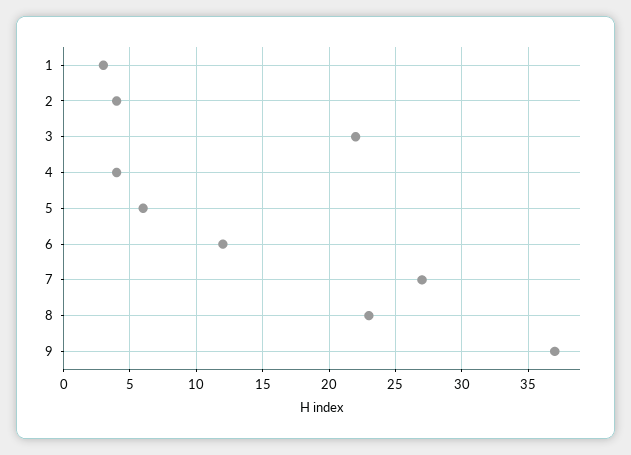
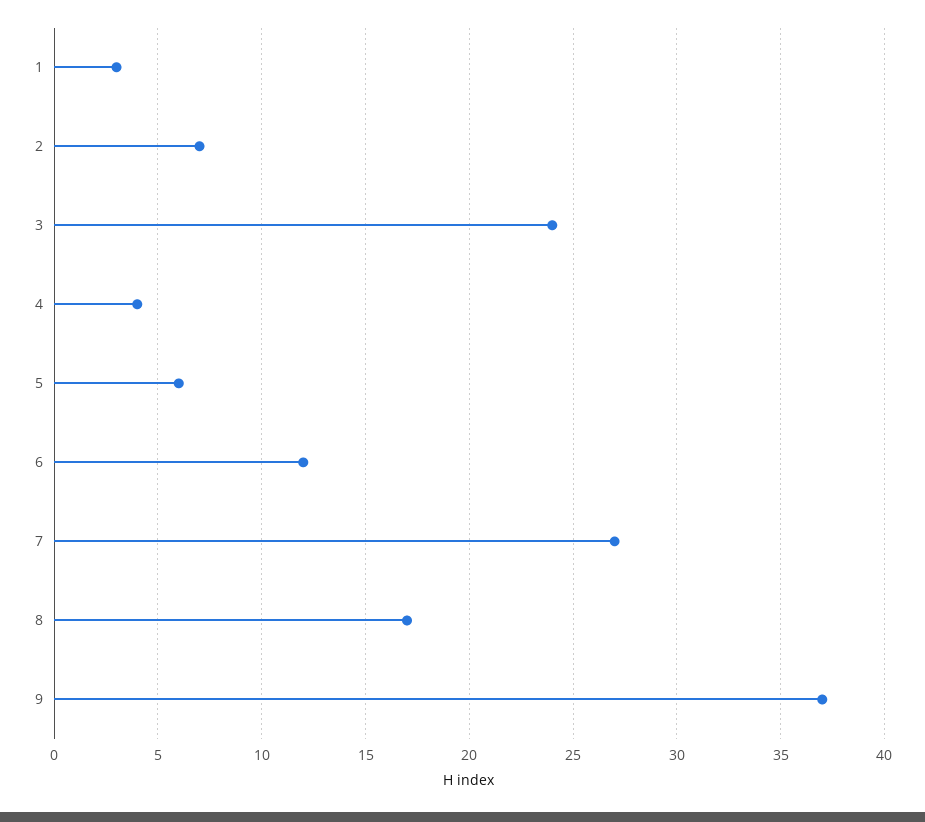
  {
    "1": 3,
-   "2": 4,
+   "2": 7,
-   "3": 22,
+   "3": 24,
    "4": 4,
    "5": 6,
    "6": 12,
    "7": 27,
-   "8": 23,
+   "8": 17,
    "9": 37
  }

